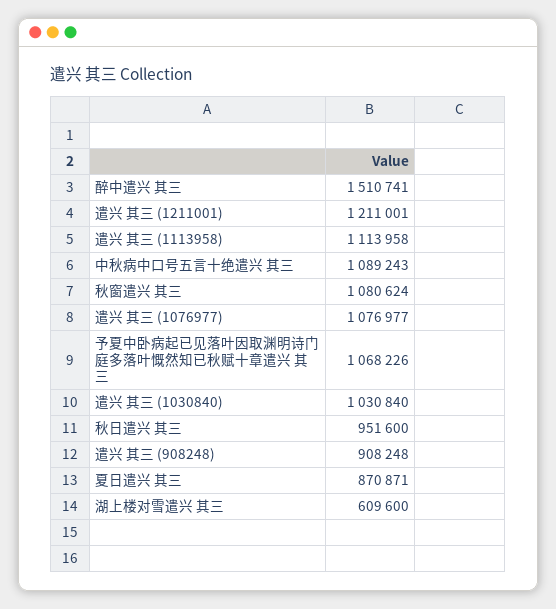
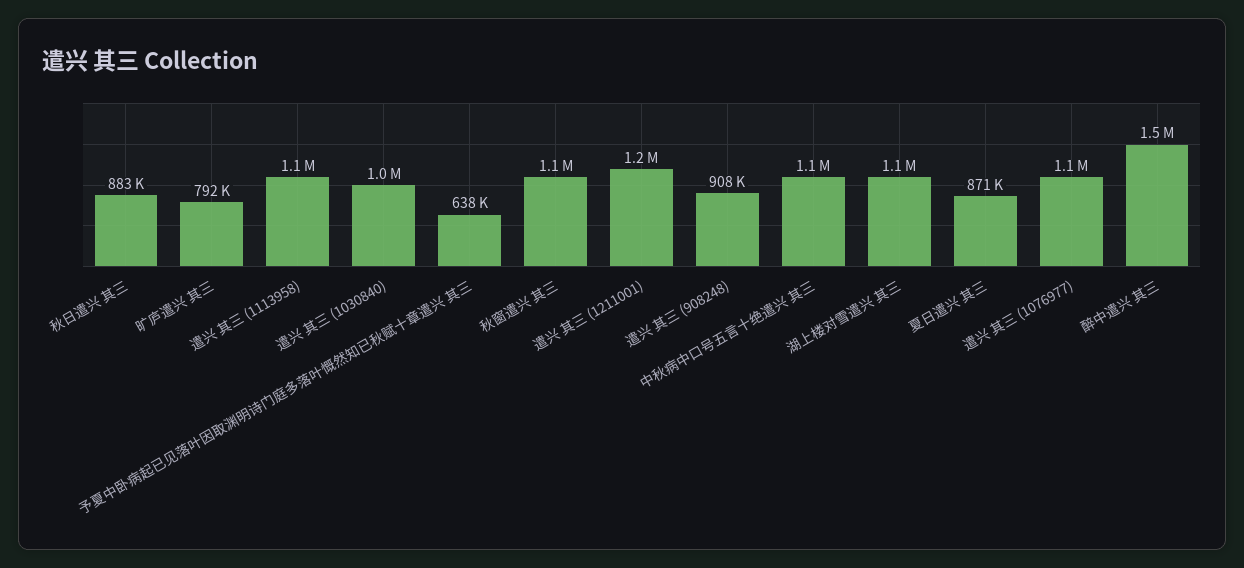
  {
    "醉中遣兴 其三": 1510741,
    "遣兴 其三 (1211001)": 1211001,
    "遣兴 其三 (1113958)": 1113958,
    "中秋病中口号五言十绝遣兴 其三": 1089243,
    "秋窗遣兴 其三": 1080624,
    "遣兴 其三 (1076977)": 1076977,
-   "予夏中卧病起已见落叶因取渊明诗门庭多落叶慨然知已秋赋十章遣兴 其三": 1068226,
+   "予夏中卧病起已见落叶因取渊明诗门庭多落叶慨然知已秋赋十章遣兴 其三": 638000,
    "遣兴 其三 (1030840)": 1030840,
-   "秋日遣兴 其三": 951600,
+   "秋日遣兴 其三": 883000,
    "遣兴 其三 (908248)": 908248,
    "夏日遣兴 其三": 870871,
-   "湖上楼对雪遣兴 其三": 609600
+   "湖上楼对雪遣兴 其三": 1100000,
+   "旷庐遣兴 其三": 792000
  }

